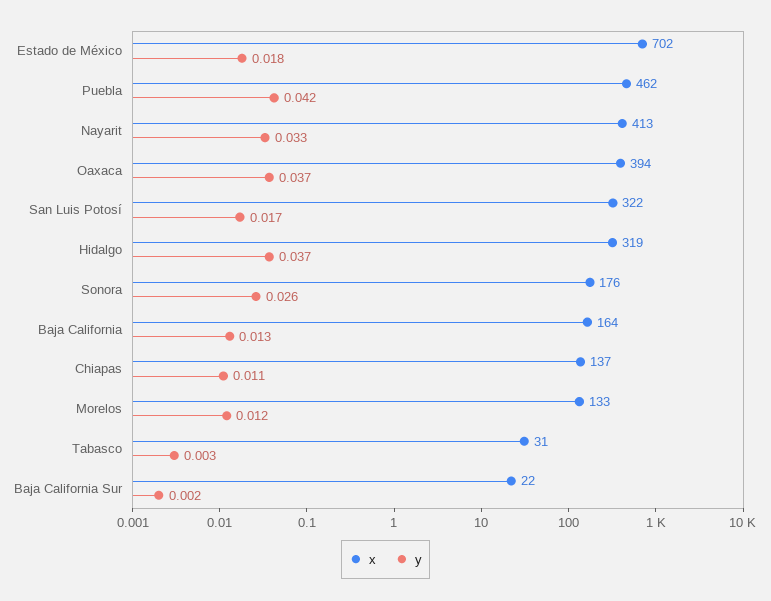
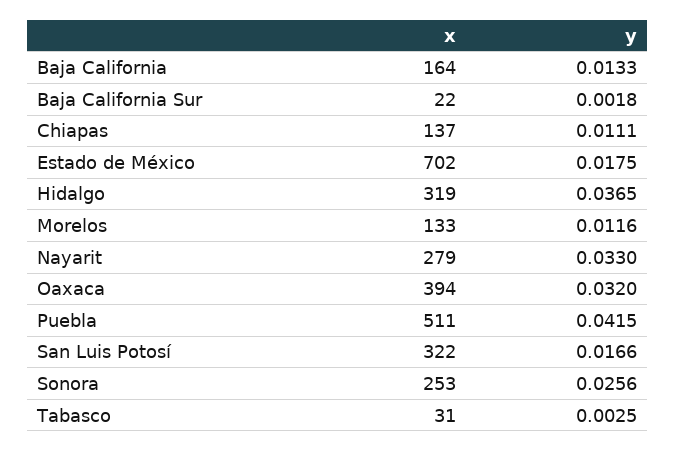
  {
    "x": {
      "Estado de México": 702,
-     "Puebla": 462,
+     "Puebla": 511,
-     "Nayarit": 413,
+     "Nayarit": 279,
      "Oaxaca": 394,
      "San Luis Potosí": 322,
      "Hidalgo": 319,
-     "Sonora": 176,
+     "Sonora": 253,
      "Baja California": 164,
      "Chiapas": 137,
      "Morelos": 133,
      "Tabasco": 31,
      "Baja California Sur": 22
    },
    "y": {
      "Estado de México": 0.0175,
      "Puebla": 0.0415,
      "Nayarit": 0.033,
-     "Oaxaca": 0.037,
+     "Oaxaca": 0.032,
      "San Luis Potosí": 0.0166,
      "Hidalgo": 0.0365,
      "Sonora": 0.0256,
      "Baja California": 0.0133,
      "Chiapas": 0.0111,
      "Morelos": 0.0116,
      "Tabasco": 0.0025,
      "Baja California Sur": 0.0018
    }
  }

